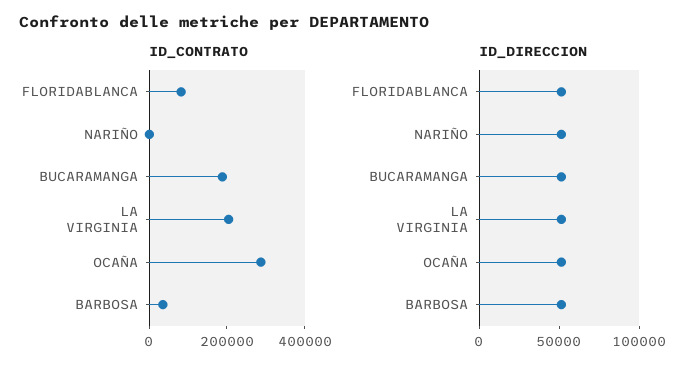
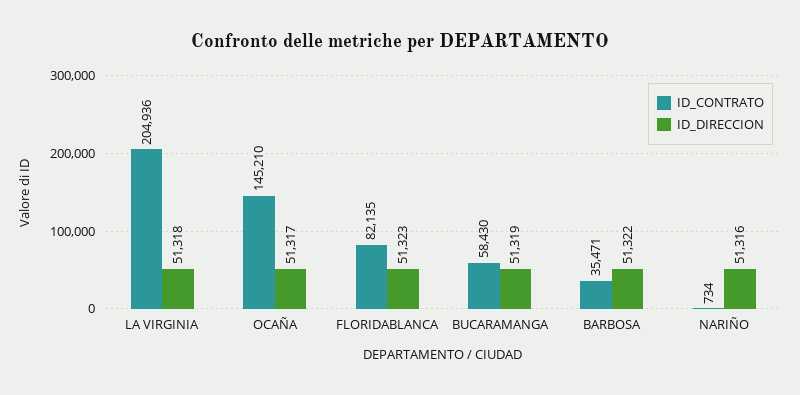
  {
    "ID_CONTRATO": {
      "FLORIDABLANCA": 82135,
      "NARIÑO": 734,
-     "BUCARAMANGA": 200000,
+     "BUCARAMANGA": 58430,
      "LA VIRGINIA": 204936,
-     "OCAÑA": 300000,
+     "OCAÑA": 145210,
      "BARBOSA": 35471
    },
    "ID_DIRECCION": {
      "FLORIDABLANCA": 51323,
      "NARIÑO": 51316,
      "BUCARAMANGA": 51319,
      "LA VIRGINIA": 51318,
      "OCAÑA": 51317,
      "BARBOSA": 51322
    }
  }

